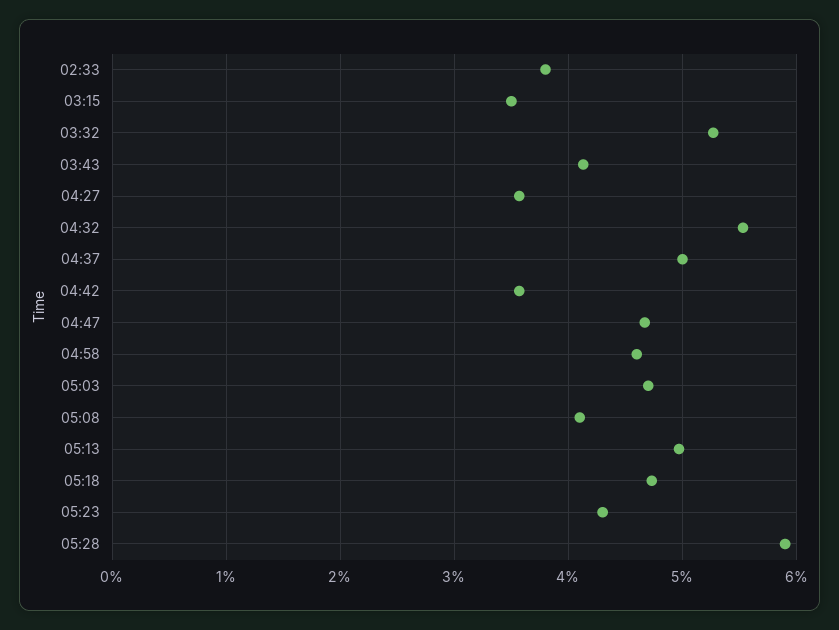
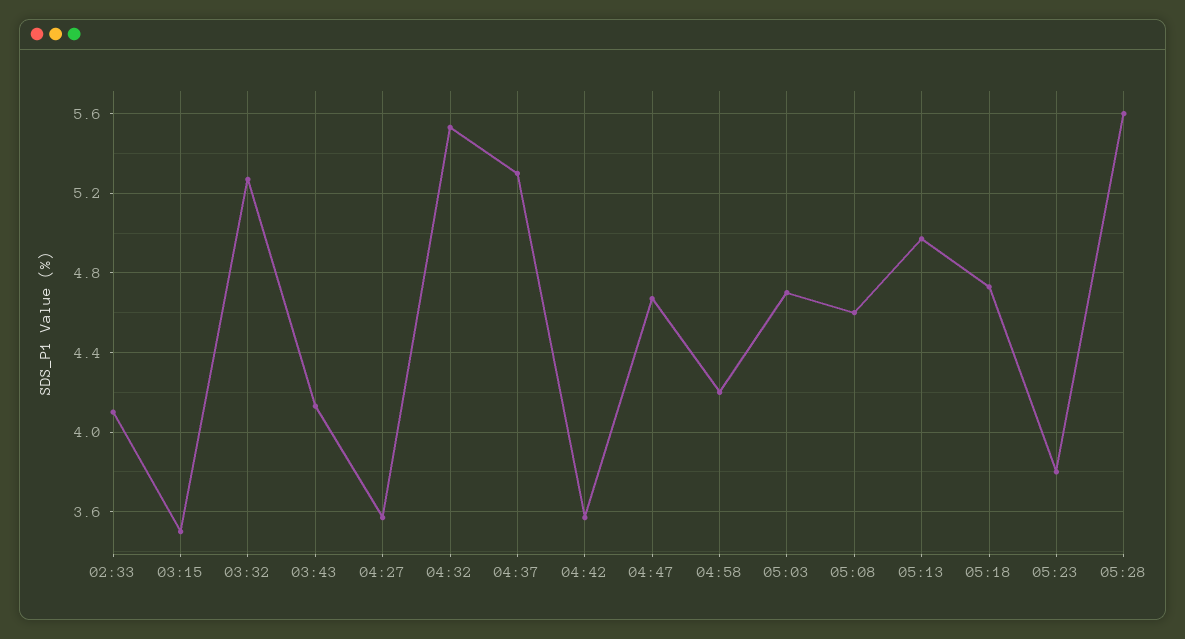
  {
-   "02:33": 3.8,
+   "02:33": 4.1,
    "03:15": 3.5,
    "03:32": 5.25,
    "03:43": 4.15,
    "04:27": 3.55,
    "04:32": 5.55,
-   "04:37": 5,
+   "04:37": 5.3,
    "04:42": 3.55,
    "04:47": 4.65,
-   "04:58": 4.6,
+   "04:58": 4.2,
    "05:03": 4.7,
-   "05:08": 4.1,
+   "05:08": 4.6,
    "05:13": 4.95,
    "05:18": 4.75,
-   "05:23": 4.3,
+   "05:23": 3.8,
-   "05:28": 5.9
+   "05:28": 5.6
  }

